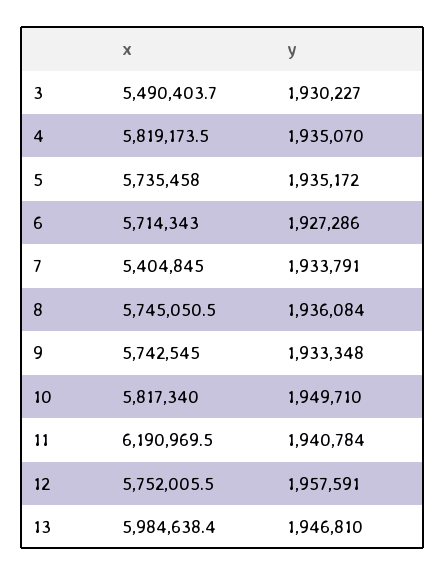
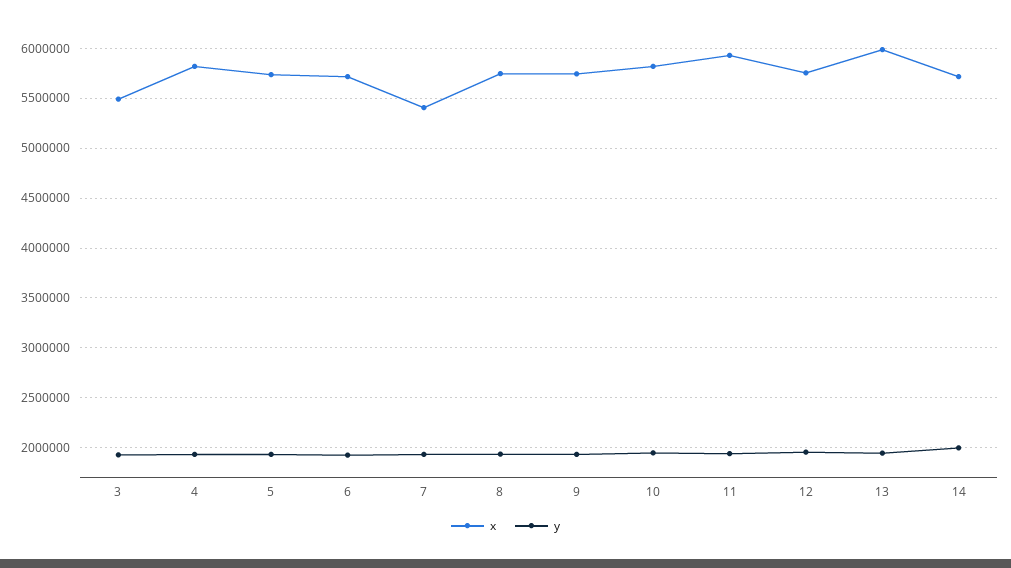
  {
    "x": {
      "3": 5490403.7,
      "4": 5819173.5,
      "5": 5735458,
      "6": 5714343,
      "7": 5404845,
      "8": 5745050.5,
      "9": 5742545,
      "10": 5817340,
-     "11": 6190969.5,
+     "11": 5900000,
      "12": 5752005.5,
-     "13": 5984638.4
+     "13": 5984638.4,
+     "14": 5700000
    },
    "y": {
      "3": 1930227,
      "4": 1935070,
      "5": 1935172,
      "6": 1927286,
      "7": 1933791,
      "8": 1936084,
      "9": 1933348,
      "10": 1949710,
      "11": 1940784,
      "12": 1957591,
-     "13": 1946810
+     "13": 1946810,
+     "14": 2000000
    }
  }

